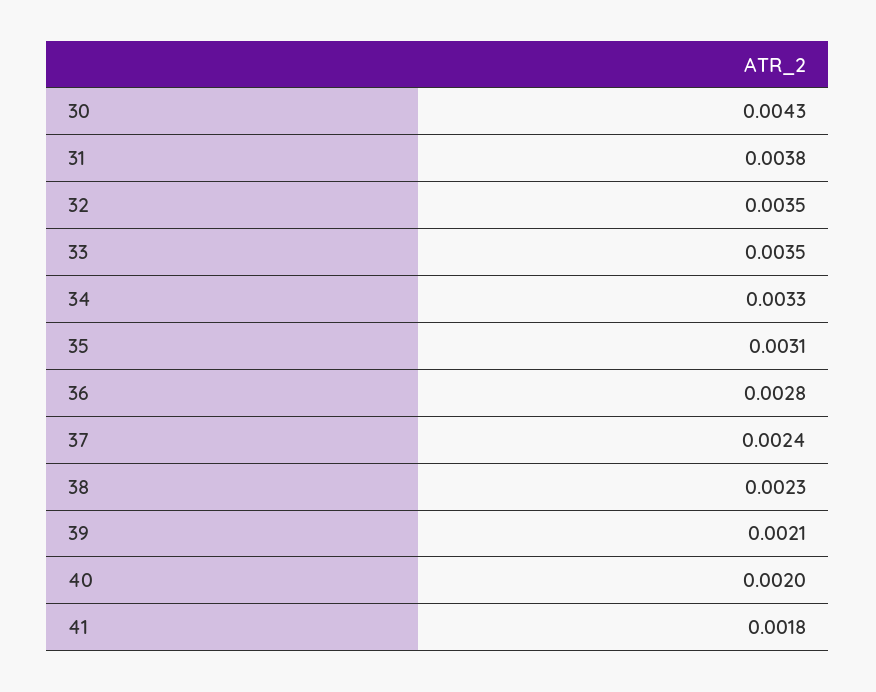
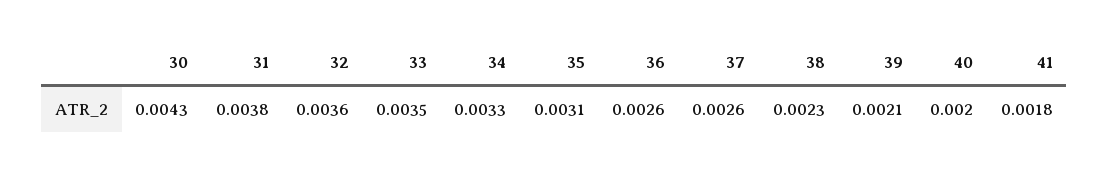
  {
    "30": 0.0043,
    "31": 0.0038,
-   "32": 0.0035,
+   "32": 0.0036,
    "33": 0.0035,
    "34": 0.0033,
    "35": 0.0031,
-   "36": 0.0028,
+   "36": 0.0026,
-   "37": 0.0024,
+   "37": 0.0026,
    "38": 0.0023,
    "39": 0.0021,
    "40": 0.002,
    "41": 0.0018
  }

